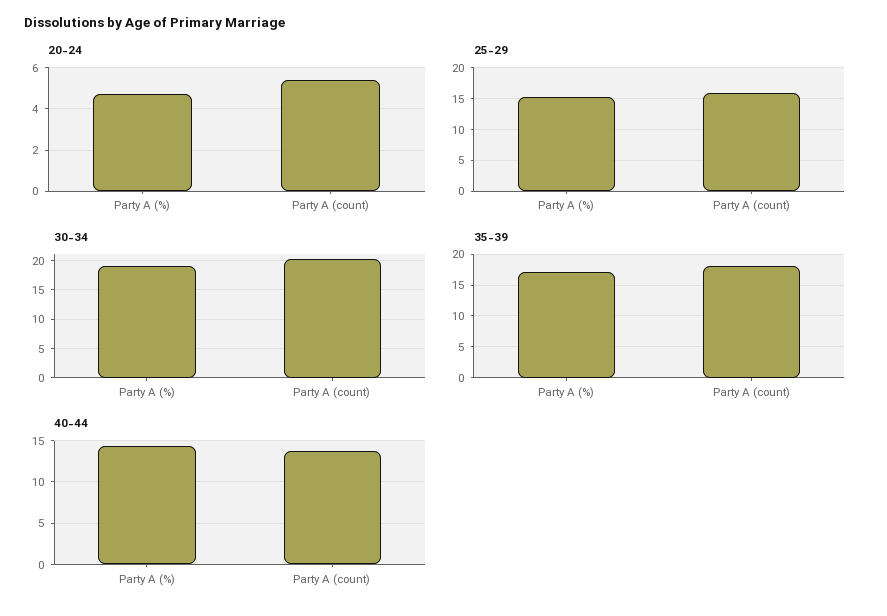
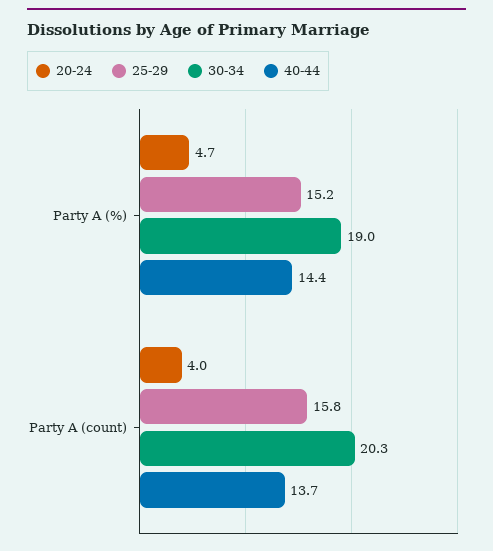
  {
    "20-24": {
      "Party A (%)": 4.7,
-     "Party A (count)": 5.5
+     "Party A (count)": 4
    },
    "25-29": {
      "Party A (%)": 15.2,
      "Party A (count)": 15.8
    },
    "30-34": {
      "Party A (%)": 19,
      "Party A (count)": 20.3
    },
-   "35-39": {
-     "Party A (%)": 17,
-     "Party A (count)": 18
-   },
    "40-44": {
      "Party A (%)": 14.4,
      "Party A (count)": 13.7
    }
  }

